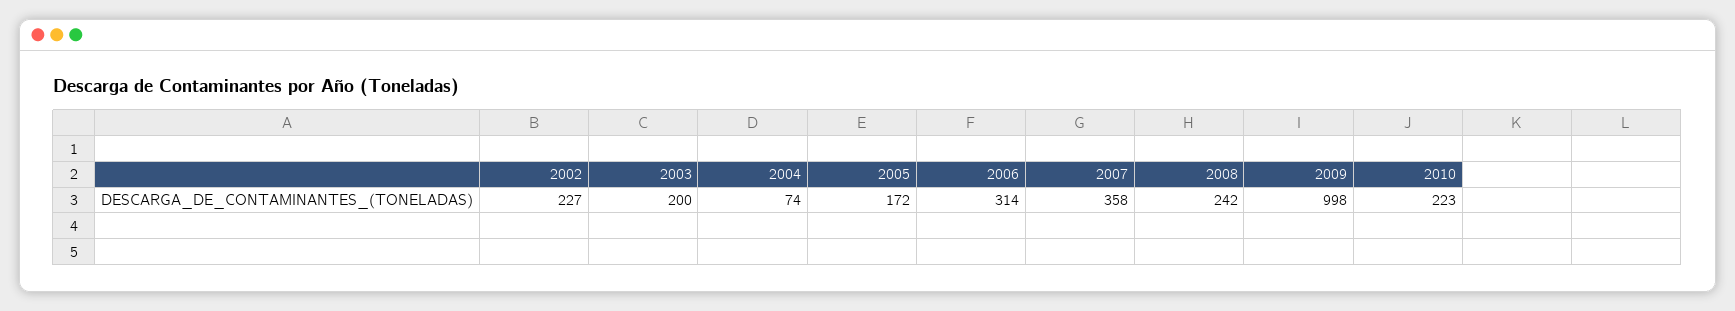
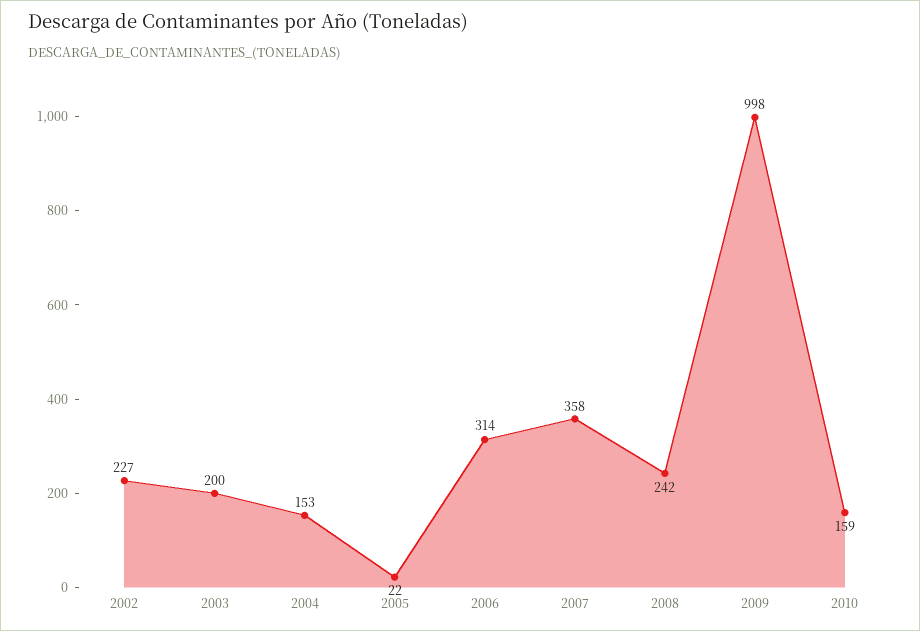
  {
    "2002": 227,
    "2003": 200,
-   "2004": 74,
+   "2004": 153,
-   "2005": 172,
+   "2005": 22,
    "2006": 314,
    "2007": 358,
    "2008": 242,
    "2009": 998,
-   "2010": 223
+   "2010": 159
  }

